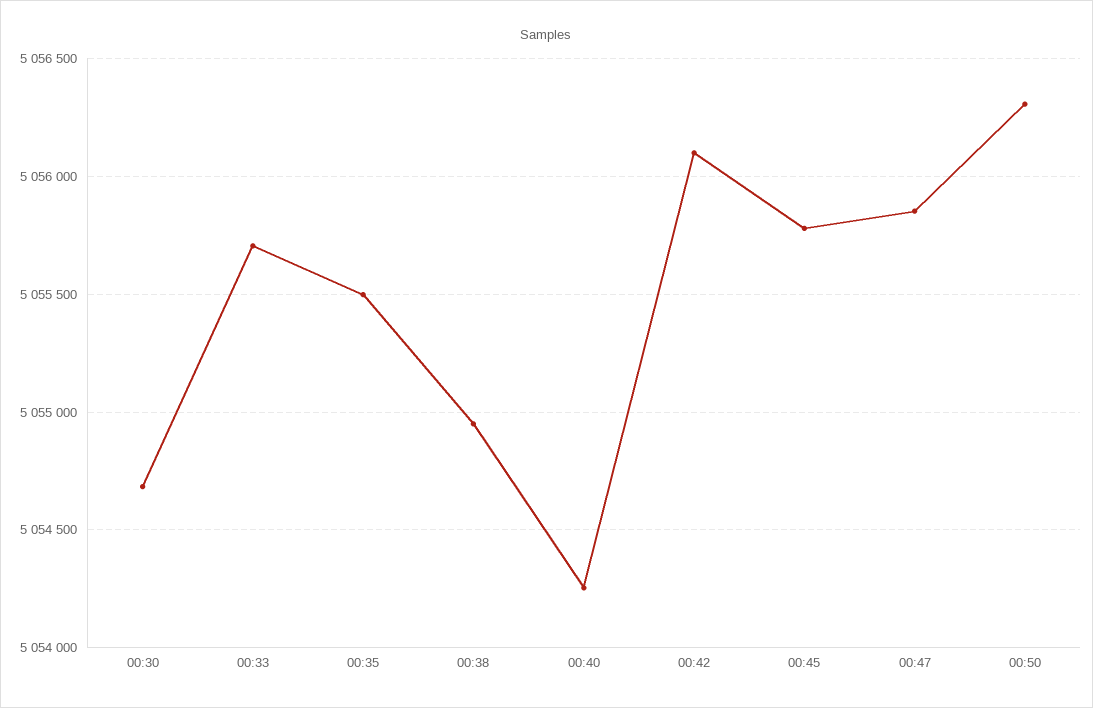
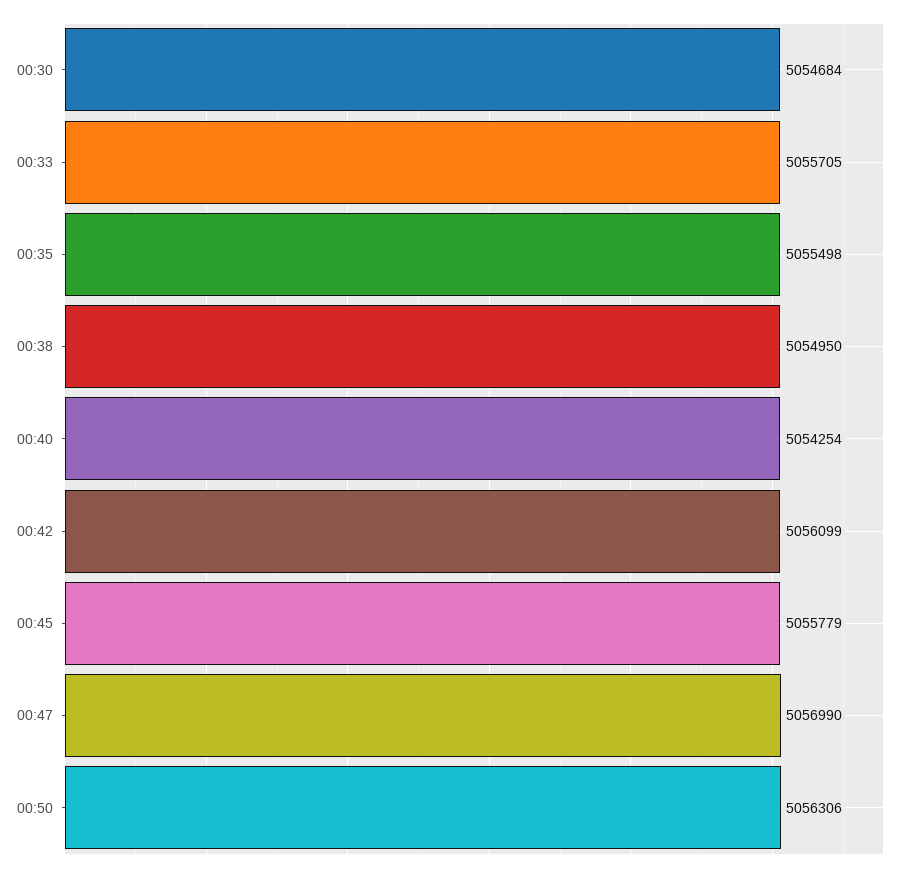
  {
    "00:30": 5054684,
    "00:33": 5055705,
    "00:35": 5055498,
    "00:38": 5054950,
    "00:40": 5054254,
    "00:42": 5056099,
    "00:45": 5055779,
-   "00:47": 5055850,
+   "00:47": 5056990,
    "00:50": 5056306
  }

